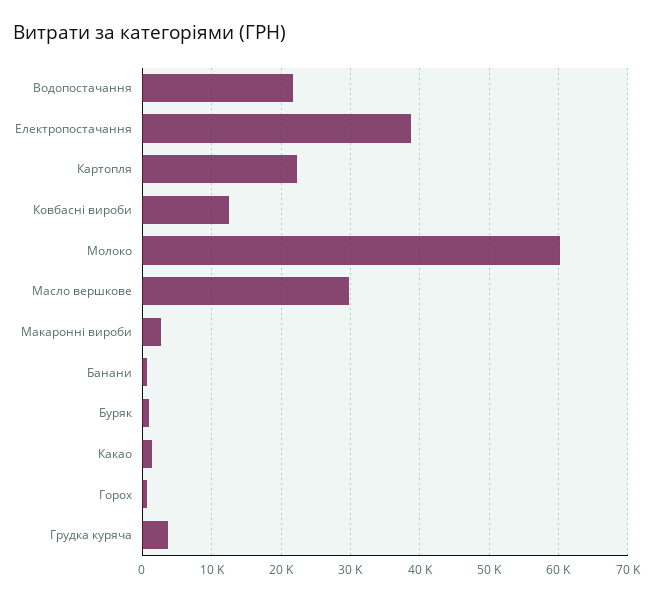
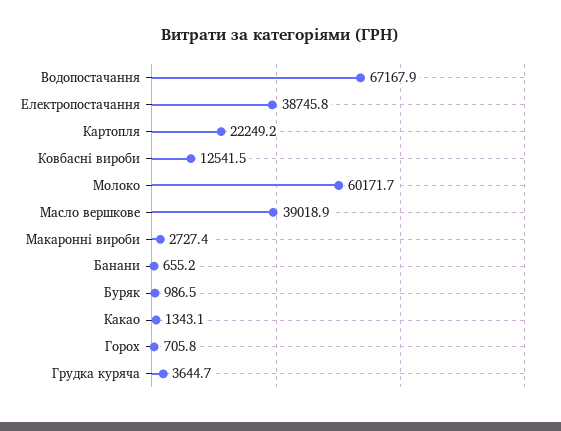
  {
-   "Водопостачання": 22000,
+   "Водопостачання": 67167.9,
    "Електропостачання": 38745.8,
    "Картопля": 22249.2,
    "Ковбасні вироби": 12541.5,
    "Молоко": 60171.7,
-   "Масло вершкове": 30000,
+   "Масло вершкове": 39018.9,
    "Макаронні вироби": 2727.4,
    "Банани": 655.2,
    "Буряк": 986.5,
    "Какао": 1343.1,
    "Горох": 705.8,
    "Грудка куряча": 3644.7
  }

